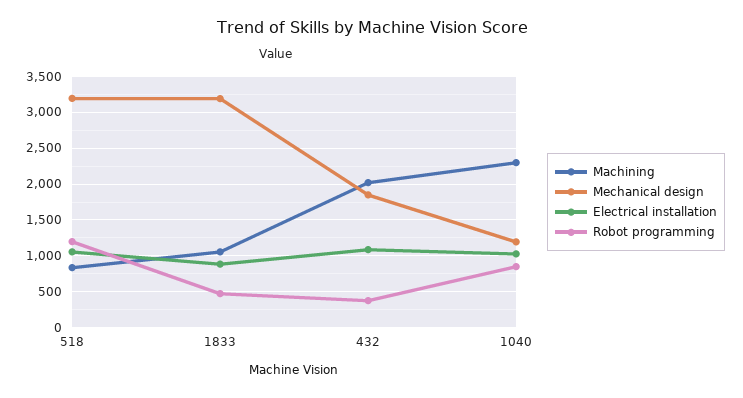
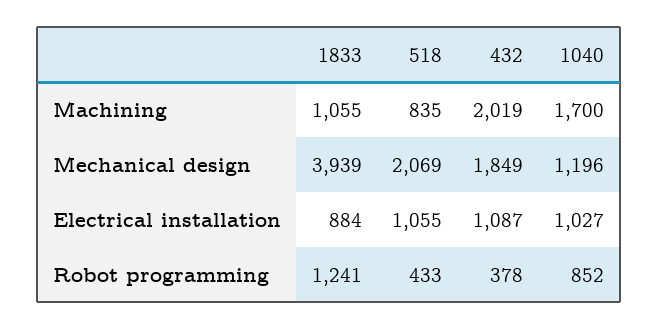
  {
    "Machining": {
      "518": 835,
      "1833": 1055,
      "432": 2019,
-     "1040": 2300
+     "1040": 1700
    },
    "Mechanical design": {
-     "518": 3200,
+     "518": 2069,
-     "1833": 3200,
+     "1833": 3939,
      "432": 1849,
      "1040": 1196
    },
    "Electrical installation": {
      "518": 1055,
      "1833": 884,
      "432": 1087,
      "1040": 1027
    },
    "Robot programming": {
-     "518": 1200,
+     "518": 433,
-     "1833": 500,
+     "1833": 1241,
      "432": 378,
      "1040": 852
    }
  }

